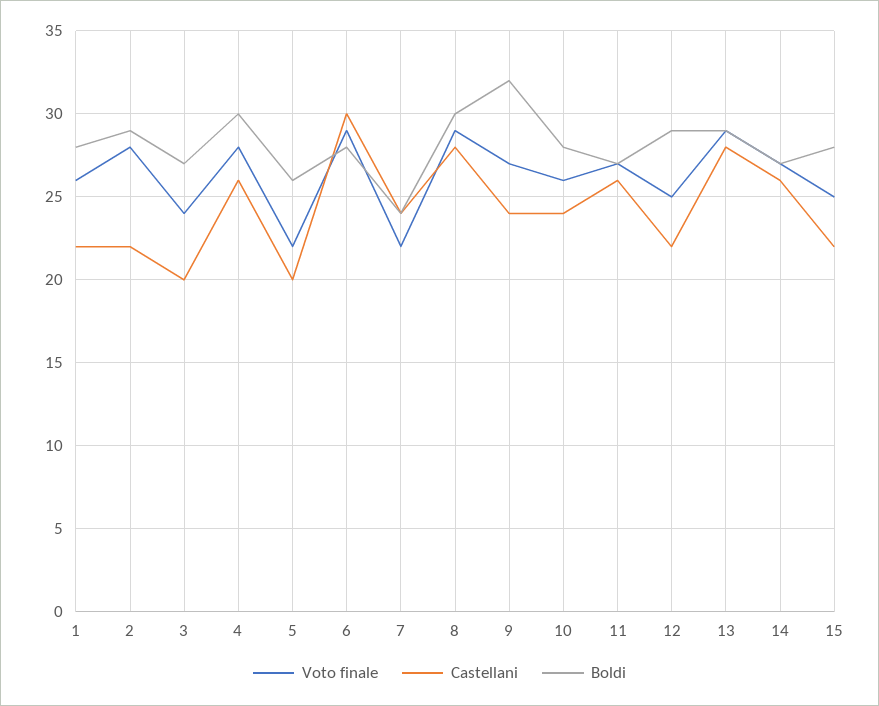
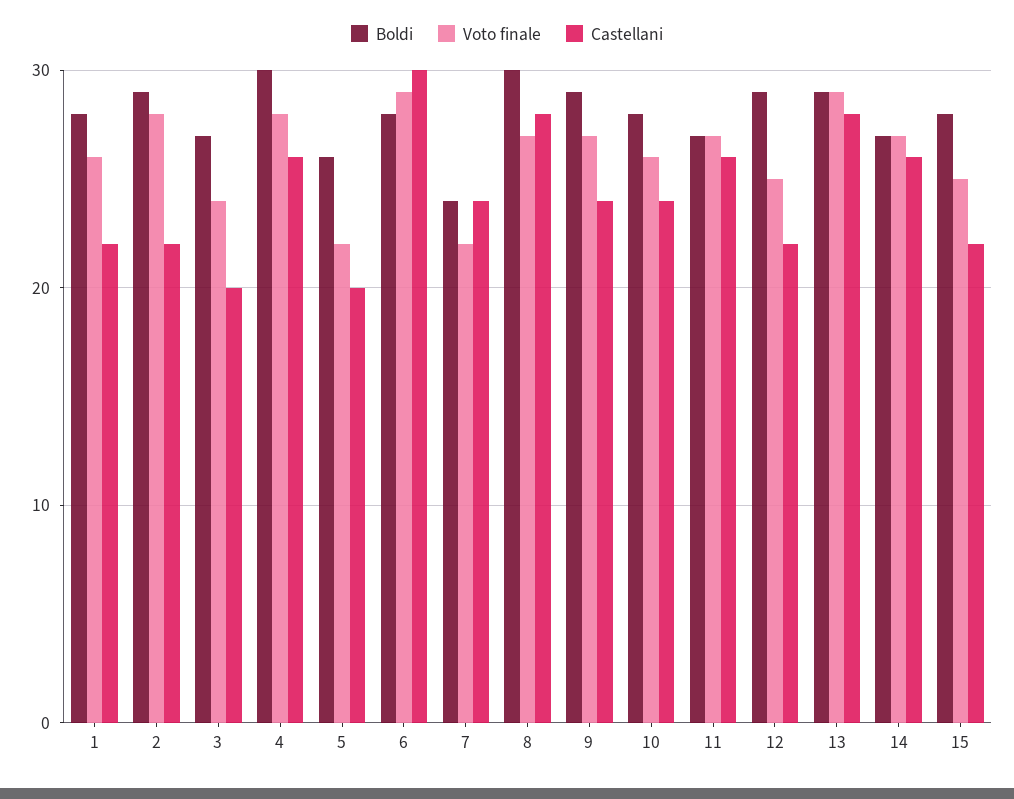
  {
    "Voto finale": {
      "1": 26,
      "2": 28,
      "3": 24,
      "4": 28,
      "5": 22,
      "6": 29,
      "7": 22,
-     "8": 29,
+     "8": 27,
      "9": 27,
      "10": 26,
      "11": 27,
      "12": 25,
      "13": 29,
      "14": 27,
      "15": 25
    },
    "Castellani": {
      "1": 22,
      "2": 22,
      "3": 20,
      "4": 26,
      "5": 20,
      "6": 30,
      "7": 24,
      "8": 28,
      "9": 24,
      "10": 24,
      "11": 26,
      "12": 22,
      "13": 28,
      "14": 26,
      "15": 22
    },
    "Boldi": {
      "1": 28,
      "2": 29,
      "3": 27,
      "4": 30,
      "5": 26,
      "6": 28,
      "7": 24,
      "8": 30,
-     "9": 32,
+     "9": 29,
      "10": 28,
      "11": 27,
      "12": 29,
      "13": 29,
      "14": 27,
      "15": 28
    }
  }

